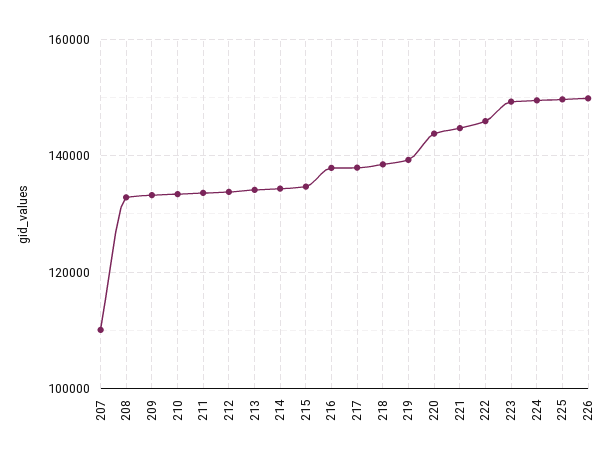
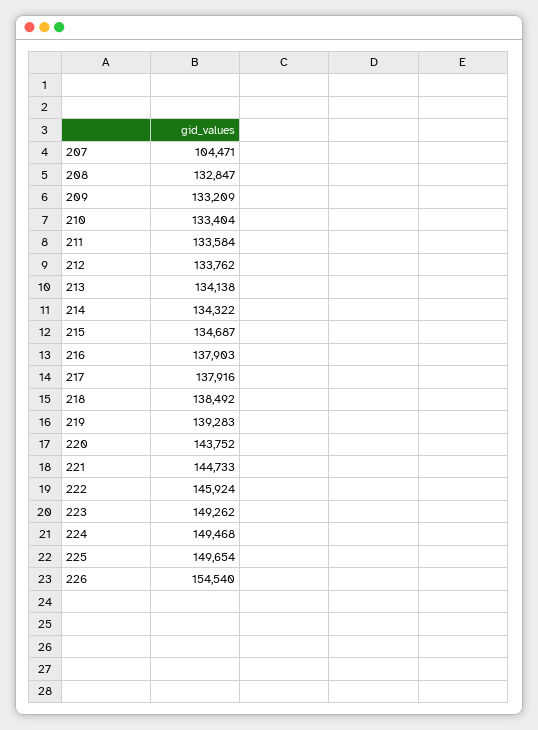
  {
-   "207": 110000,
+   "207": 104471,
    "208": 132847,
    "209": 133209,
    "210": 133404,
    "211": 133584,
    "212": 133762,
    "213": 134138,
    "214": 134322,
    "215": 134687,
    "216": 137903,
    "217": 137916,
    "218": 138492,
    "219": 139283,
    "220": 143752,
    "221": 144733,
    "222": 145924,
    "223": 149262,
    "224": 149468,
    "225": 149654,
-   "226": 150000
+   "226": 154540
  }

